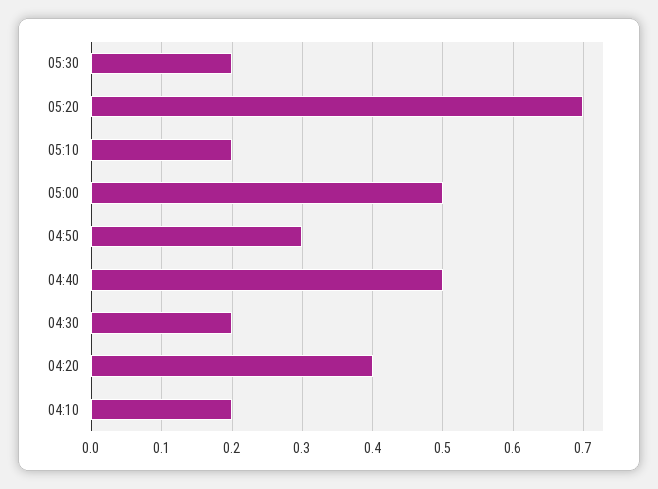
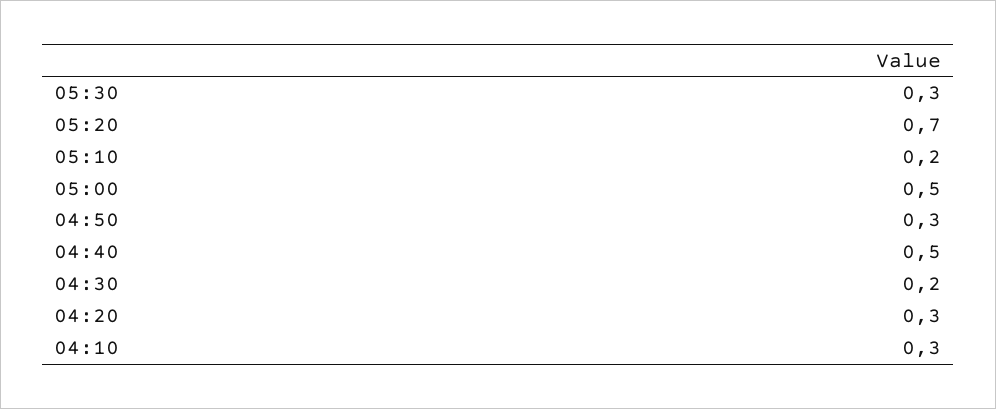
  {
-   "05:30": 0.2,
+   "05:30": 0.3,
    "05:20": 0.7,
    "05:10": 0.2,
    "05:00": 0.5,
    "04:50": 0.3,
    "04:40": 0.5,
    "04:30": 0.2,
-   "04:20": 0.4,
+   "04:20": 0.3,
-   "04:10": 0.2
+   "04:10": 0.3
  }

